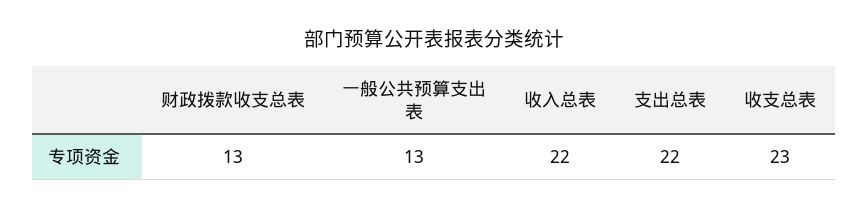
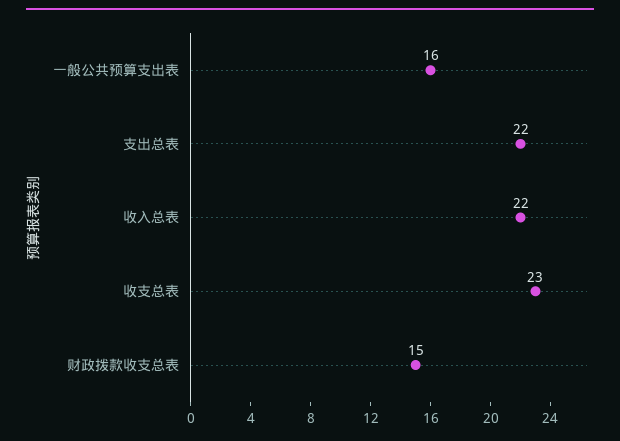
  {
-   "财政拨款收支总表": 13,
+   "财政拨款收支总表": 15,
-   "一般公共预算支出表": 13,
+   "一般公共预算支出表": 16,
    "收入总表": 22,
    "支出总表": 22,
    "收支总表": 23
  }

